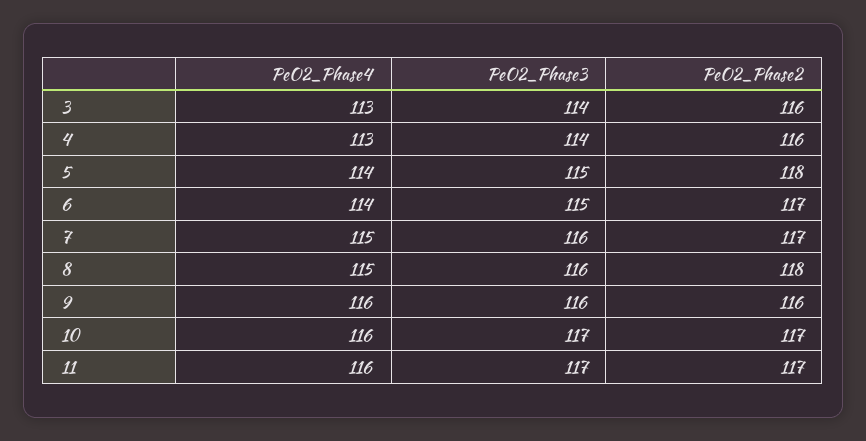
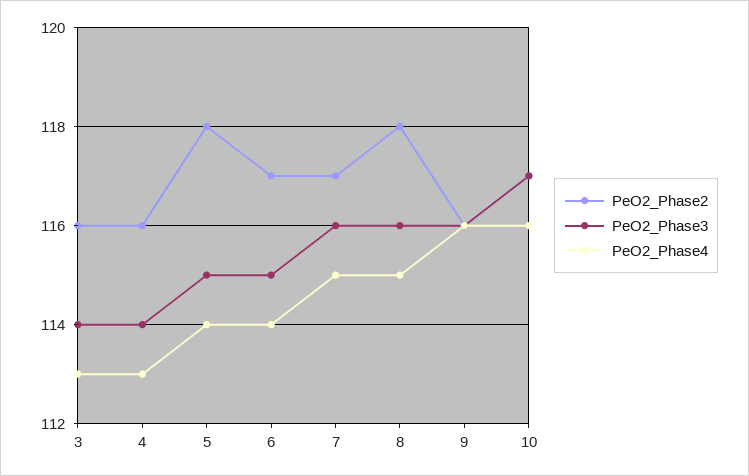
  {
    "PeO2_Phase4": {
      "3": 113,
      "4": 113,
      "5": 114,
      "6": 114,
      "7": 115,
      "8": 115,
      "9": 116,
-     "10": 116,
+     "10": 116
-     "11": 116
    },
    "PeO2_Phase3": {
      "3": 114,
      "4": 114,
      "5": 115,
      "6": 115,
      "7": 116,
      "8": 116,
      "9": 116,
-     "10": 117,
+     "10": 117
-     "11": 117
    },
    "PeO2_Phase2": {
      "3": 116,
      "4": 116,
      "5": 118,
      "6": 117,
      "7": 117,
      "8": 118,
      "9": 116,
-     "10": 117,
+     "10": 117
-     "11": 117
    }
  }

